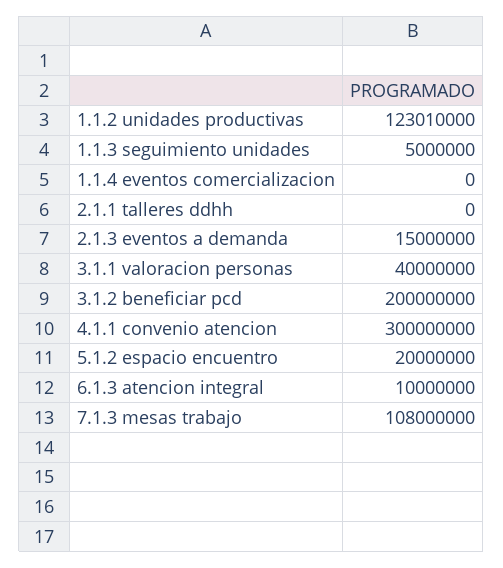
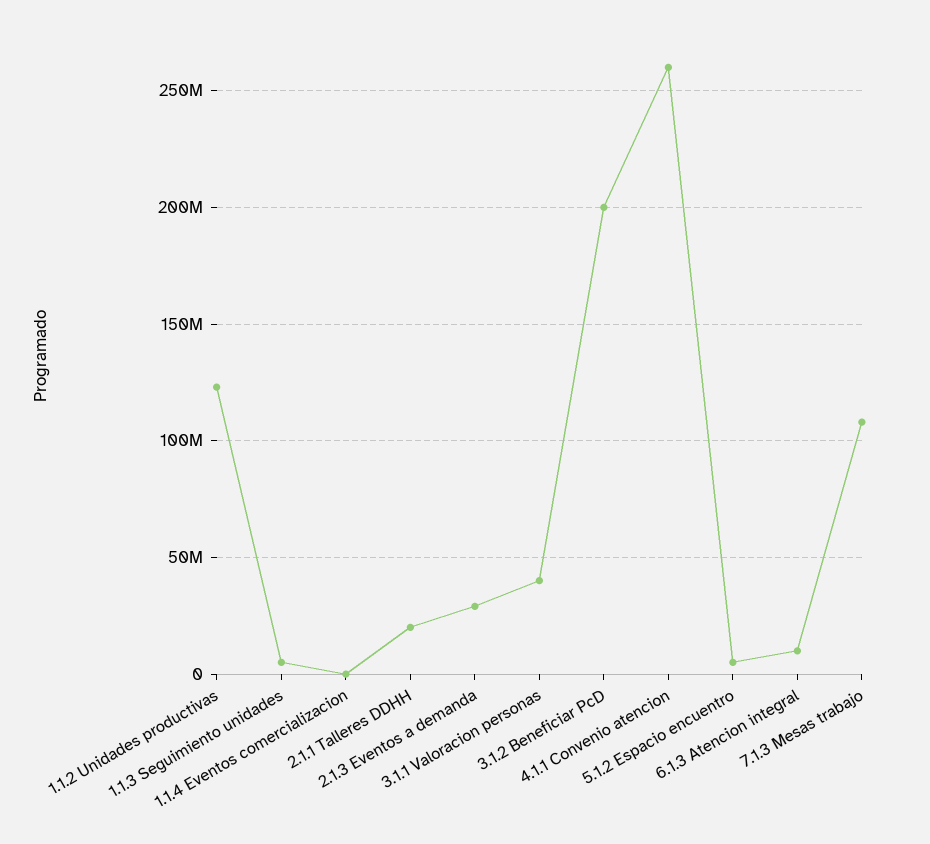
  {
    "1.1.2 unidades productivas": 123010000,
    "1.1.3 seguimiento unidades": 5000000,
    "1.1.4 eventos comercializacion": 0,
-   "2.1.1 talleres ddhh": 0,
+   "2.1.1 talleres ddhh": 20000000,
-   "2.1.3 eventos a demanda": 15000000,
+   "2.1.3 eventos a demanda": 30000000,
    "3.1.1 valoracion personas": 40000000,
    "3.1.2 beneficiar pcd": 200000000,
-   "4.1.1 convenio atencion": 300000000,
+   "4.1.1 convenio atencion": 260000000,
-   "5.1.2 espacio encuentro": 20000000,
+   "5.1.2 espacio encuentro": 5000000,
    "6.1.3 atencion integral": 10000000,
    "7.1.3 mesas trabajo": 108000000
  }

